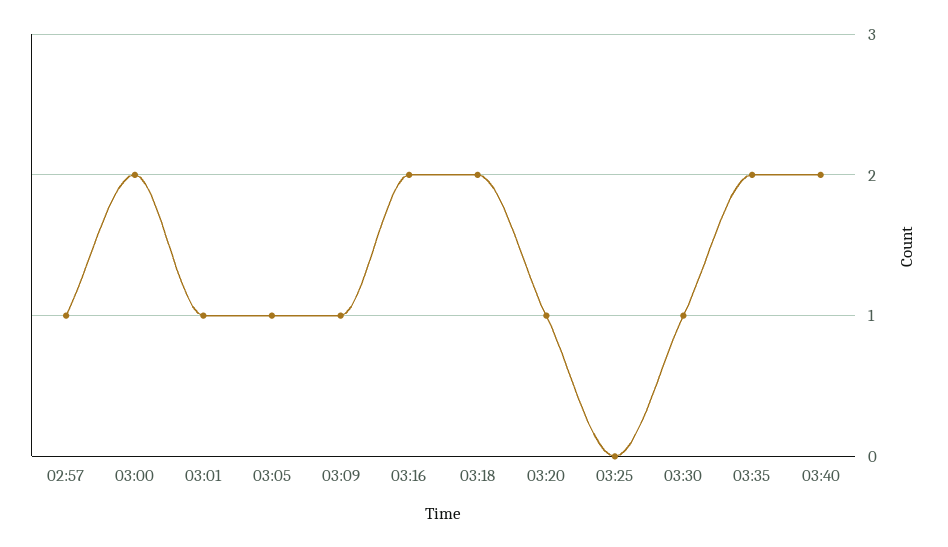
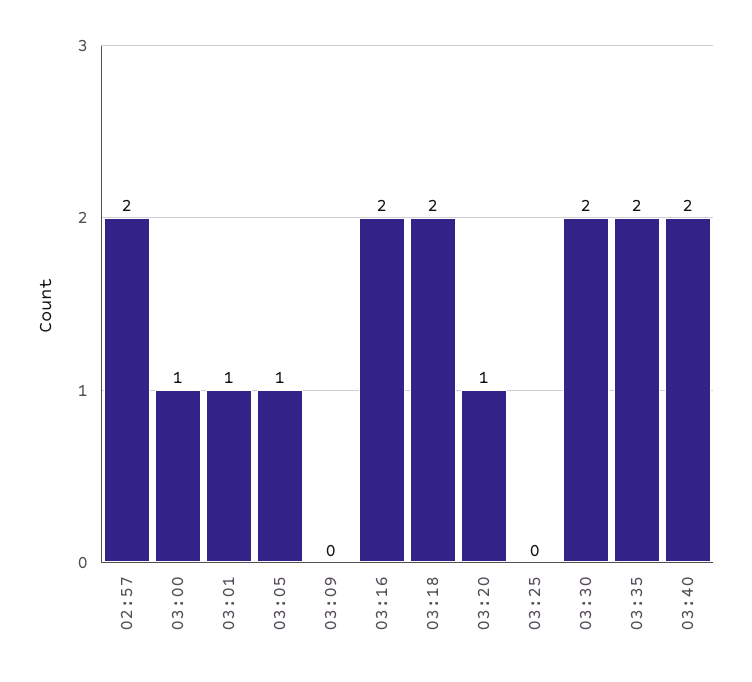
  {
-   "02:57": 1,
+   "02:57": 2,
-   "03:00": 2,
+   "03:00": 1,
    "03:01": 1,
    "03:05": 1,
-   "03:09": 1,
+   "03:09": 0,
    "03:16": 2,
    "03:18": 2,
    "03:20": 1,
    "03:25": 0,
-   "03:30": 1,
+   "03:30": 2,
    "03:35": 2,
    "03:40": 2
  }

